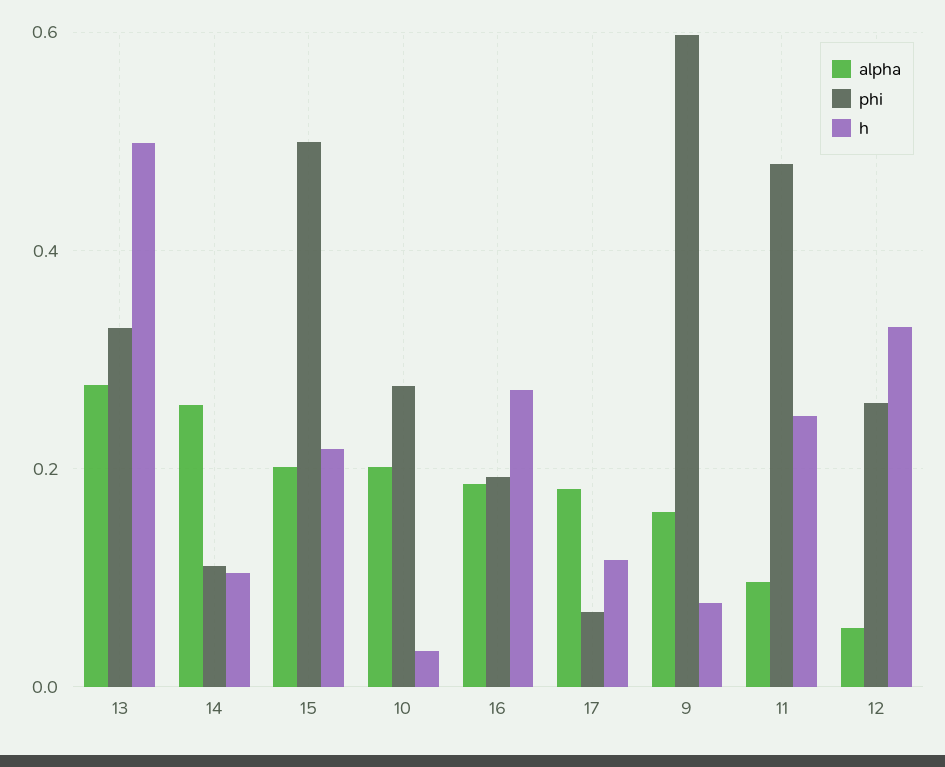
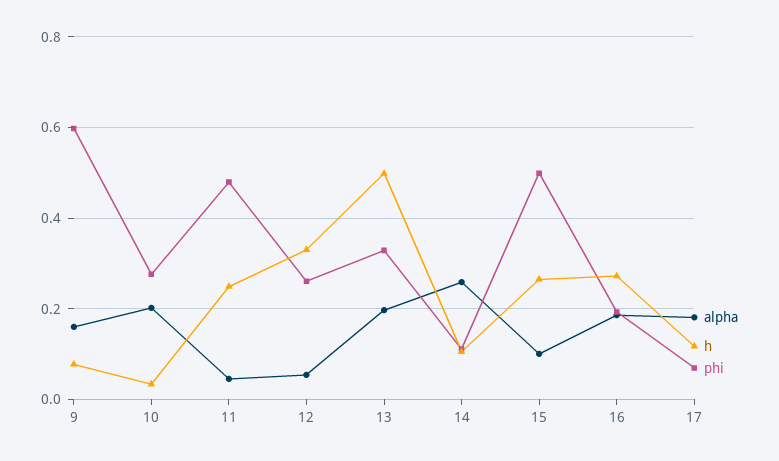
  {
    "alpha": {
-     "13": 0.28,
+     "13": 0.2,
      "14": 0.26,
-     "15": 0.2,
+     "15": 0.1,
      "10": 0.2,
      "16": 0.18,
      "17": 0.18,
      "9": 0.16,
-     "11": 0.1,
+     "11": 0.04,
      "12": 0.06
    },
    "phi": {
      "13": 0.32,
      "14": 0.12,
      "15": 0.5,
      "10": 0.28,
      "16": 0.2,
      "17": 0.06,
      "9": 0.6,
      "11": 0.48,
      "12": 0.26
    },
    "h": {
      "13": 0.5,
      "14": 0.1,
-     "15": 0.22,
+     "15": 0.26,
      "10": 0.04,
      "16": 0.28,
      "17": 0.12,
      "9": 0.08,
      "11": 0.24,
      "12": 0.32
    }
  }

